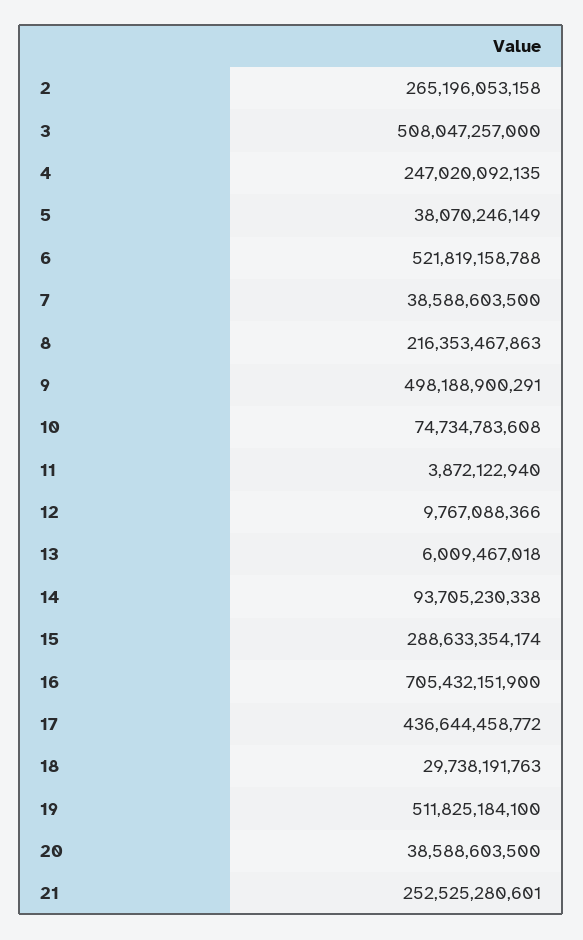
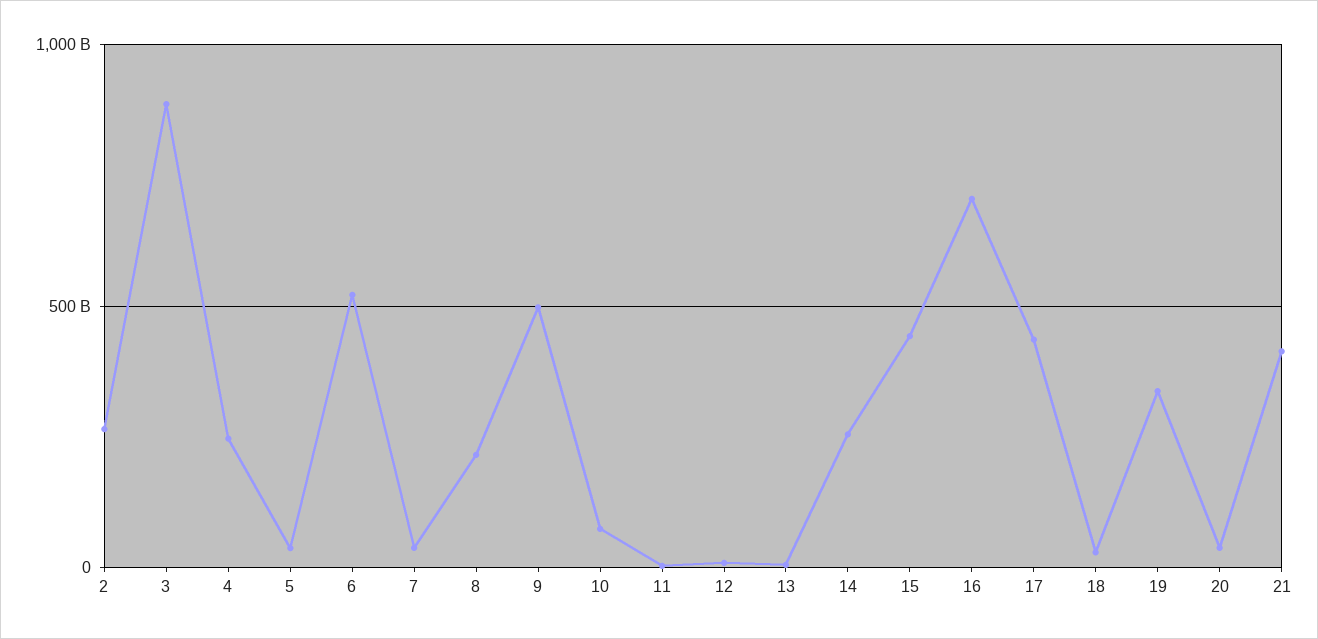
  {
    "2": 265196053158,
-   "3": 508047257000,
+   "3": 900000000000,
    "4": 247020092135,
    "5": 38070246149,
    "6": 521819158788,
    "7": 38588603500,
    "8": 216353467863,
    "9": 498188900291,
    "10": 74734783608,
    "11": 3872122940,
    "12": 9767088366,
    "13": 6009467018,
-   "14": 93705230338,
+   "14": 250000000000,
-   "15": 288633354174,
+   "15": 450000000000,
    "16": 705432151900,
    "17": 436644458772,
    "18": 29738191763,
-   "19": 511825184100,
+   "19": 350000000000,
    "20": 38588603500,
-   "21": 252525280601
+   "21": 400000000000
  }

